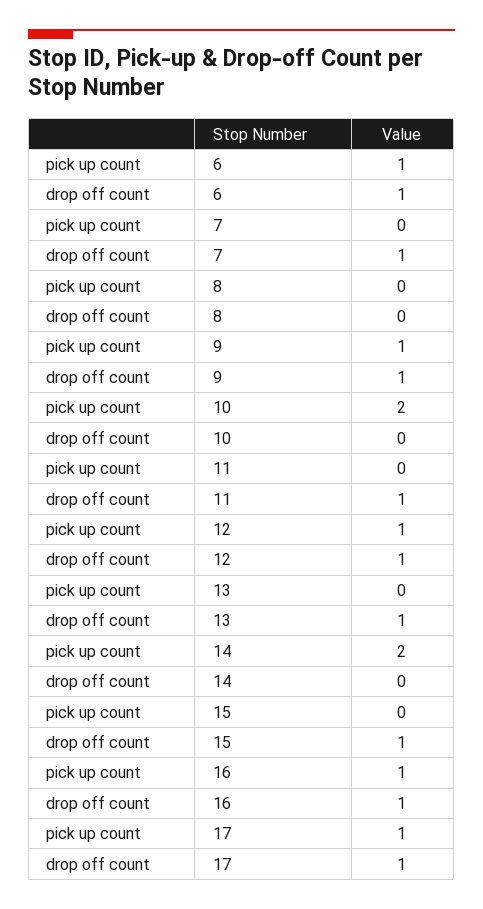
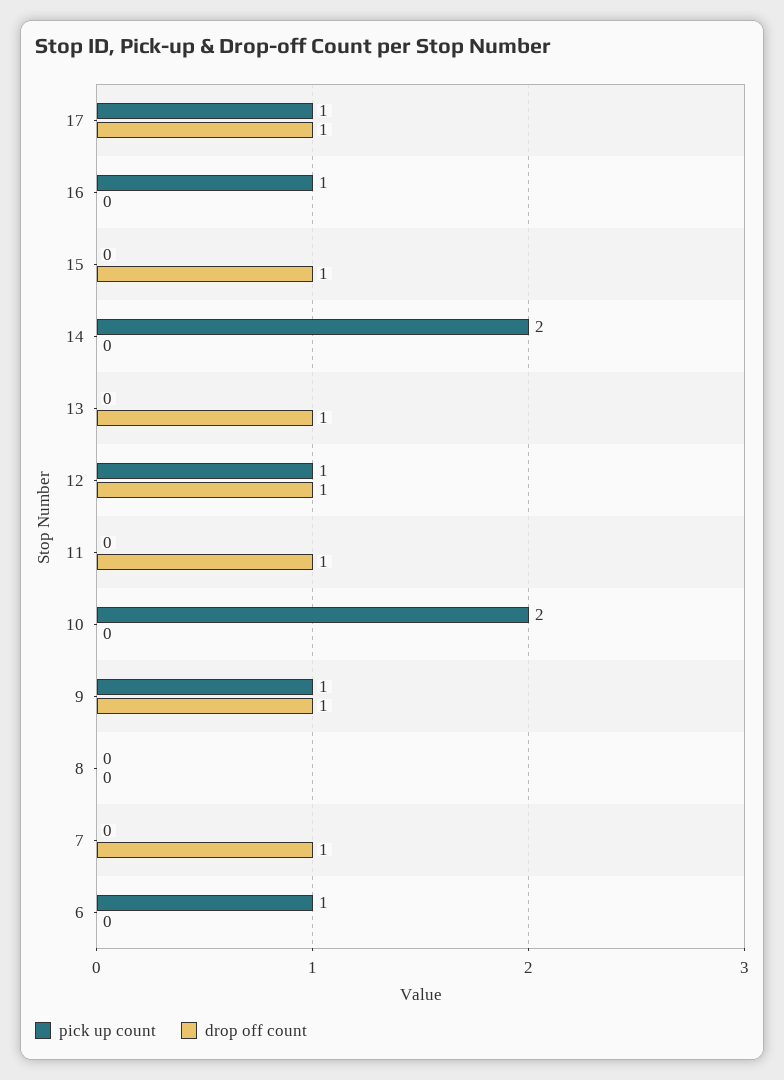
  {
    "pick up count": {
      "6": 1,
      "7": 0,
      "8": 0,
      "9": 1,
      "10": 2,
      "11": 0,
      "12": 1,
      "13": 0,
      "14": 2,
      "15": 0,
      "16": 1,
      "17": 1
    },
    "drop off count": {
-     "6": 1,
+     "6": 0,
      "7": 1,
      "8": 0,
      "9": 1,
      "10": 0,
      "11": 1,
      "12": 1,
      "13": 1,
      "14": 0,
      "15": 1,
-     "16": 1,
+     "16": 0,
      "17": 1
    }
  }

